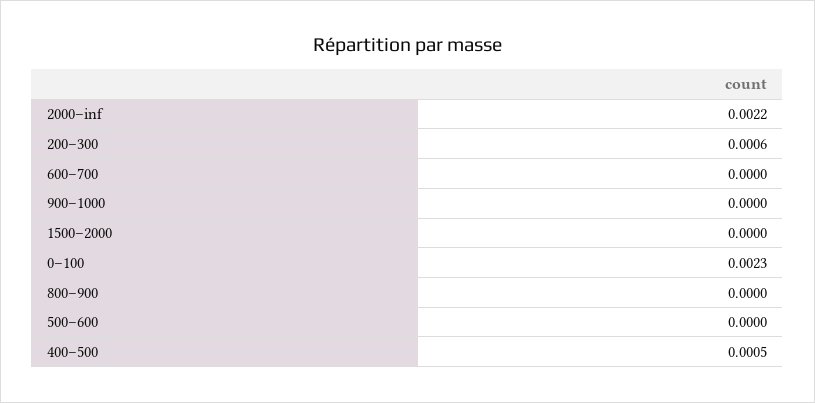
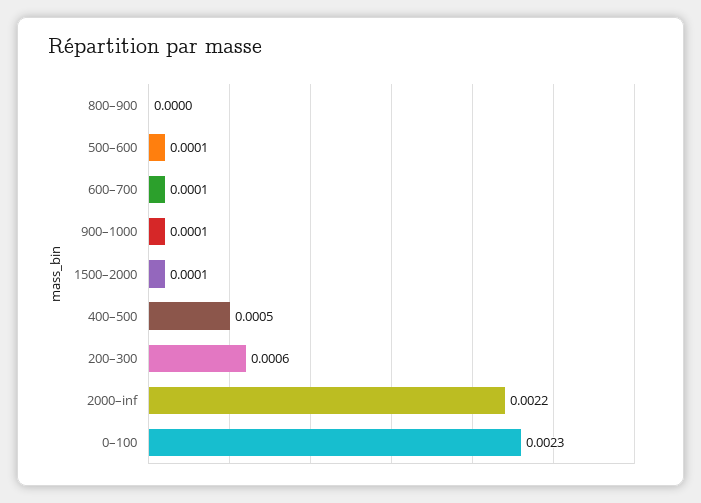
  {
    "2000–inf": 0.0022,
    "200–300": 0.0006,
-   "600–700": 0,
+   "600–700": 0.0001,
-   "900–1000": 0,
+   "900–1000": 0.0001,
-   "1500–2000": 0,
+   "1500–2000": 0.0001,
    "0–100": 0.0023,
    "800–900": 0,
-   "500–600": 0,
+   "500–600": 0.0001,
    "400–500": 0.0005
  }

